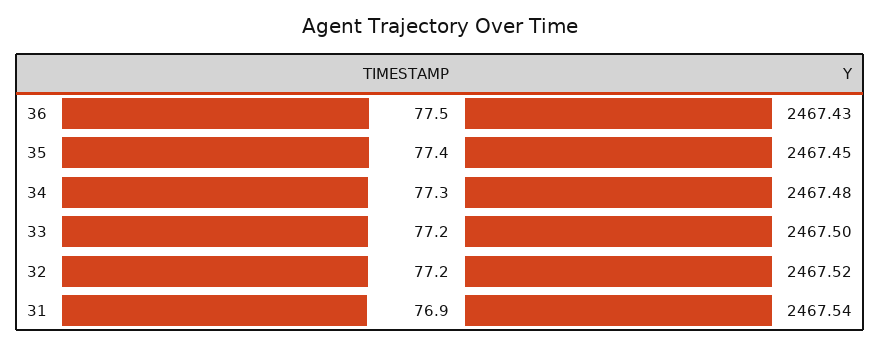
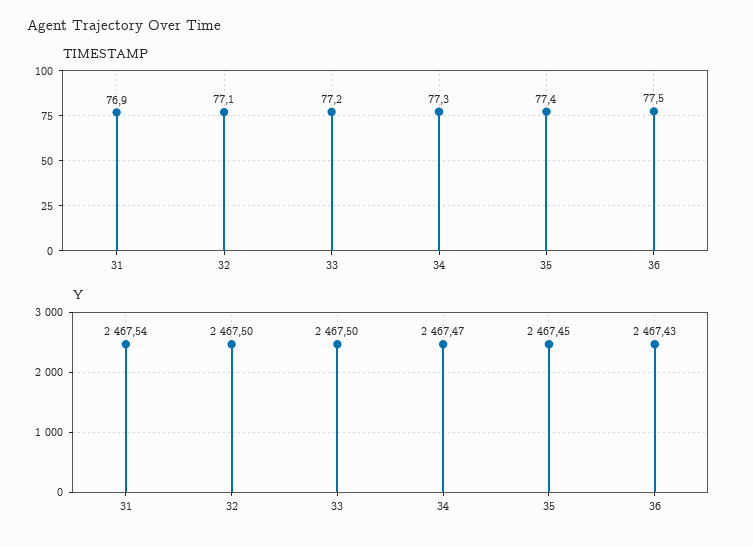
  {
    "TIMESTAMP": {
      "36": 77.5,
      "35": 77.4,
      "34": 77.3,
      "33": 77.2,
-     "32": 77.2,
+     "32": 77.1,
      "31": 76.9
    },
    "Y": {
      "36": 2467.43,
      "35": 2467.45,
-     "34": 2467.48,
+     "34": 2467.47,
      "33": 2467.5,
-     "32": 2467.52,
+     "32": 2467.5,
      "31": 2467.54
    }
  }

